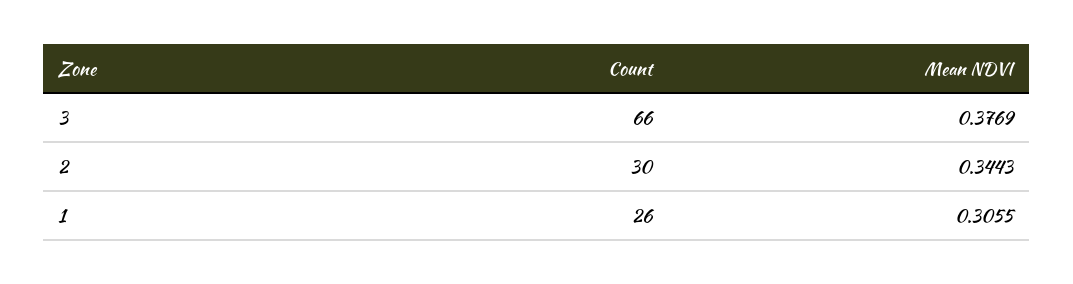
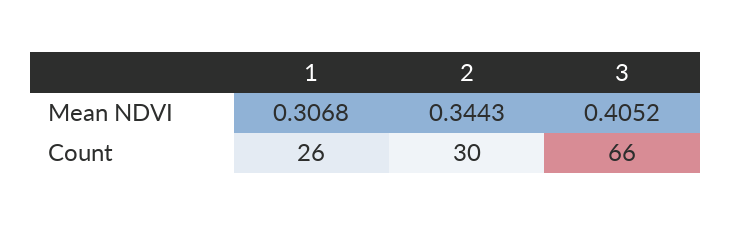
  {
    "Count": {
      "3": 66,
      "2": 30,
      "1": 26
    },
    "Mean NDVI": {
-     "3": 0.3769,
+     "3": 0.4052,
      "2": 0.3443,
-     "1": 0.3055
+     "1": 0.3068
    }
  }

